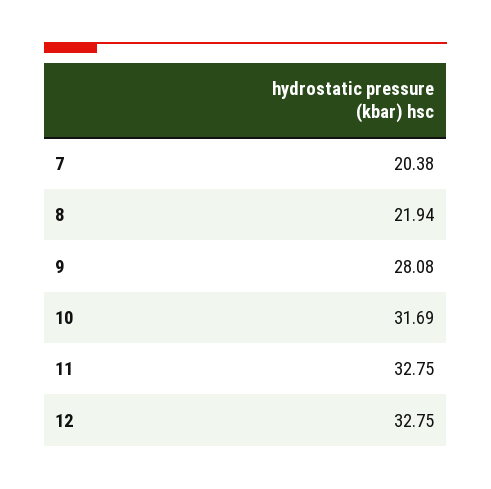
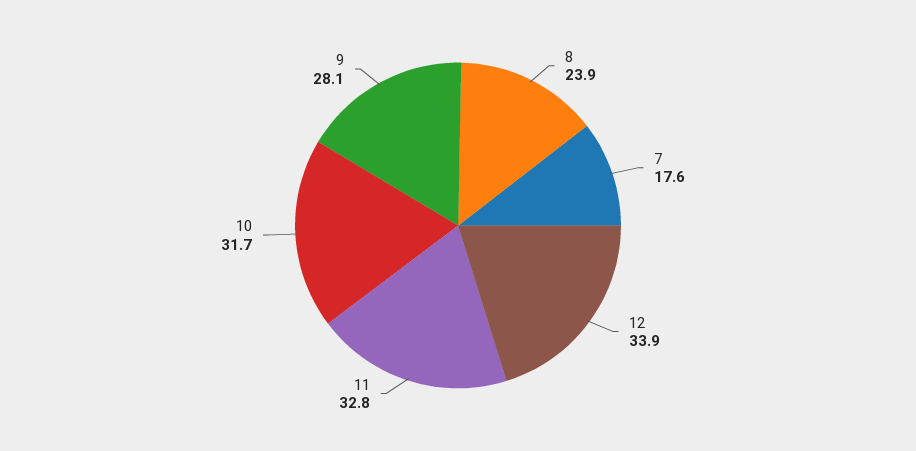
  {
-   "7": 20.38,
+   "7": 17.6,
-   "8": 21.94,
+   "8": 23.9,
    "9": 28.08,
    "10": 31.69,
    "11": 32.75,
-   "12": 32.75
+   "12": 33.9
  }

